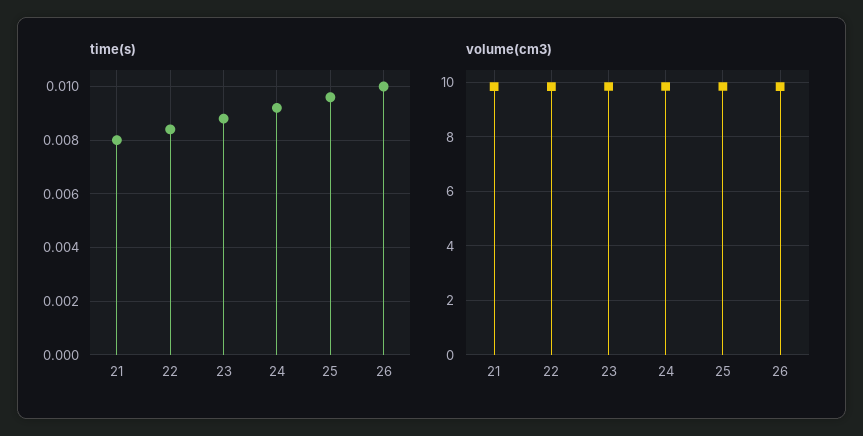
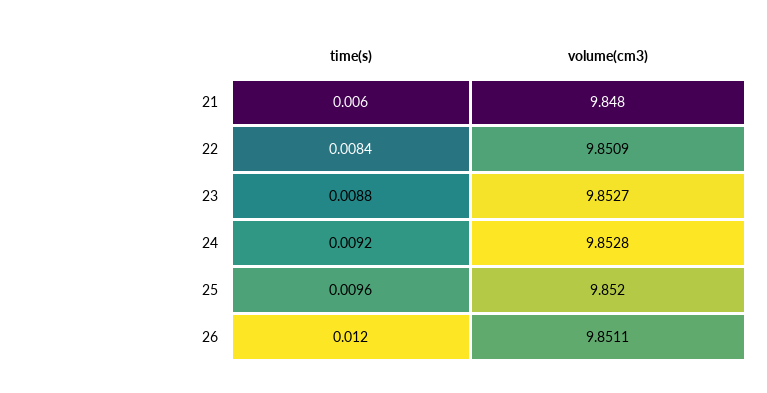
  {
    "time(s)": {
-     "21": 0.008,
+     "21": 0.006,
      "22": 0.0084,
      "23": 0.0088,
      "24": 0.0092,
      "25": 0.0096,
-     "26": 0.01
+     "26": 0.012
    },
    "volume(cm3)": {
      "21": 9.848,
      "22": 9.8509,
      "23": 9.8527,
      "24": 9.8528,
      "25": 9.852,
      "26": 9.8511
    }
  }

